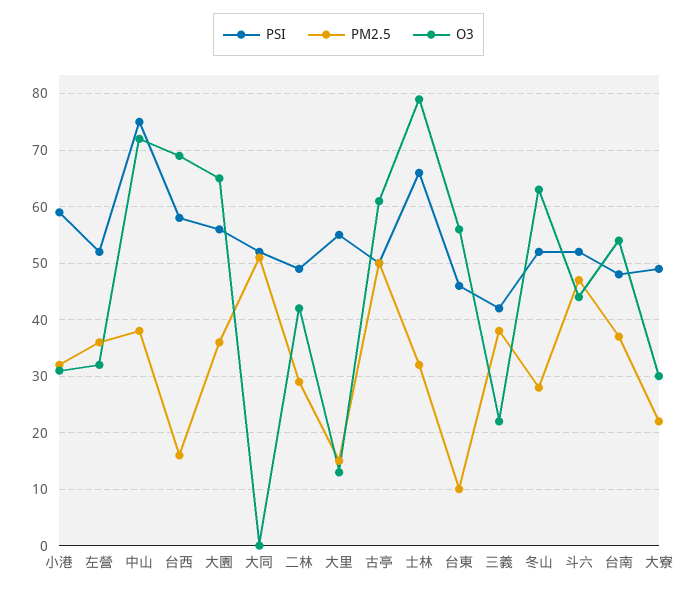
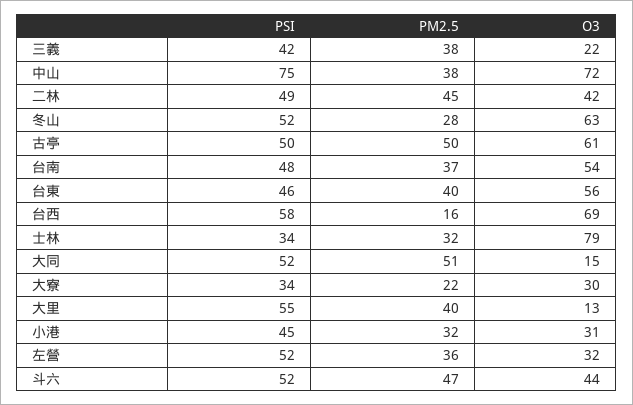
  {
    "PSI": {
-     "小港": 60,
+     "小港": 45,
      "左營": 52,
      "中山": 75,
      "台西": 58,
-     "大園": 55,
      "大同": 52,
      "二林": 49,
      "大里": 55,
      "古亭": 50,
-     "士林": 65,
+     "士林": 34,
      "台東": 46,
      "三義": 42,
      "冬山": 52,
      "斗六": 52,
      "台南": 48,
-     "大寮": 50
+     "大寮": 34
    },
    "PM2.5": {
      "小港": 32,
      "左營": 36,
      "中山": 38,
      "台西": 16,
-     "大園": 35,
      "大同": 51,
-     "二林": 30,
+     "二林": 45,
-     "大里": 15,
+     "大里": 40,
      "古亭": 50,
      "士林": 32,
-     "台東": 10,
+     "台東": 40,
      "三義": 38,
      "冬山": 28,
      "斗六": 47,
      "台南": 37,
      "大寮": 22
    },
    "O3": {
      "小港": 31,
      "左營": 32,
      "中山": 72,
      "台西": 69,
-     "大園": 65,
-     "大同": 0,
+     "大同": 15,
      "二林": 42,
      "大里": 13,
      "古亭": 61,
      "士林": 79,
      "台東": 56,
      "三義": 22,
      "冬山": 63,
      "斗六": 44,
      "台南": 54,
      "大寮": 30
    }
  }

